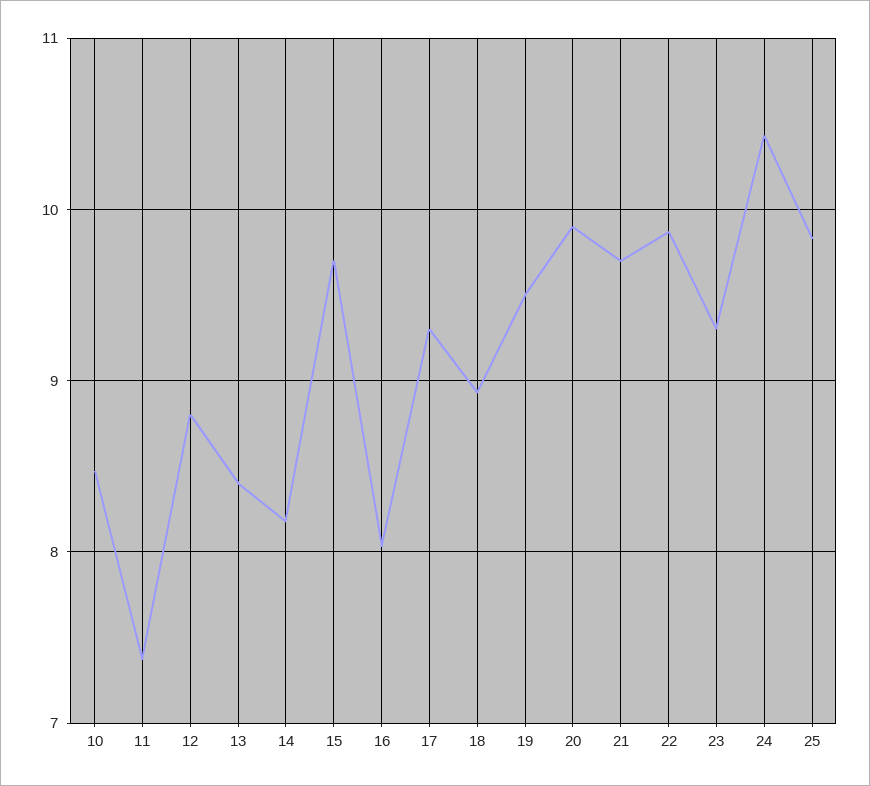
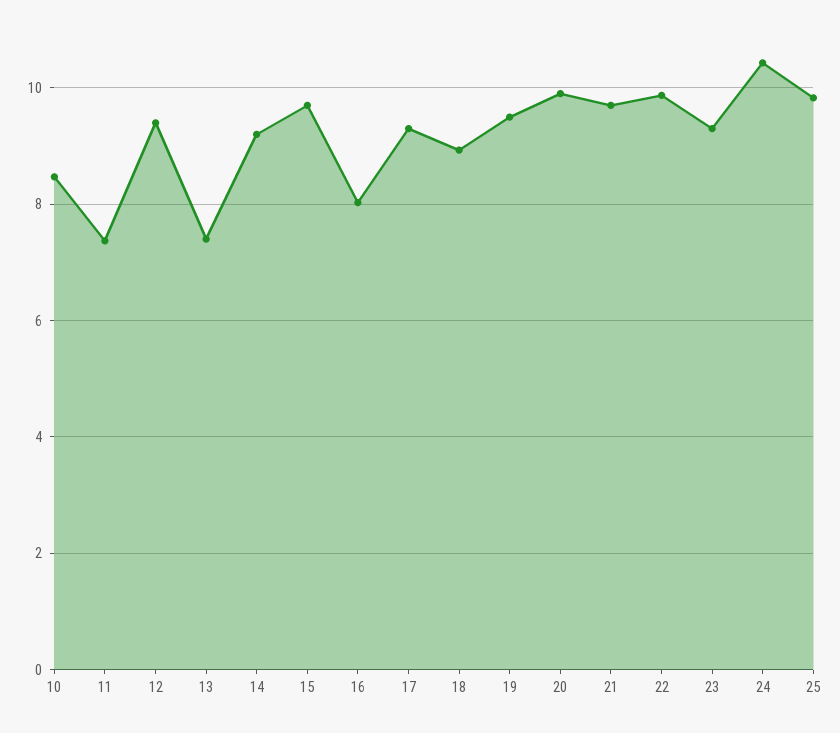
  {
    "10": 8.5,
    "11": 7.4,
-   "12": 8.8,
+   "12": 9.4,
-   "13": 8.4,
+   "13": 7.4,
-   "14": 8.2,
+   "14": 9.2,
    "15": 9.7,
    "16": 8,
    "17": 9.3,
    "18": 8.9,
    "19": 9.5,
    "20": 9.9,
    "21": 9.7,
    "22": 9.9,
    "23": 9.3,
    "24": 10.4,
    "25": 9.8
  }

